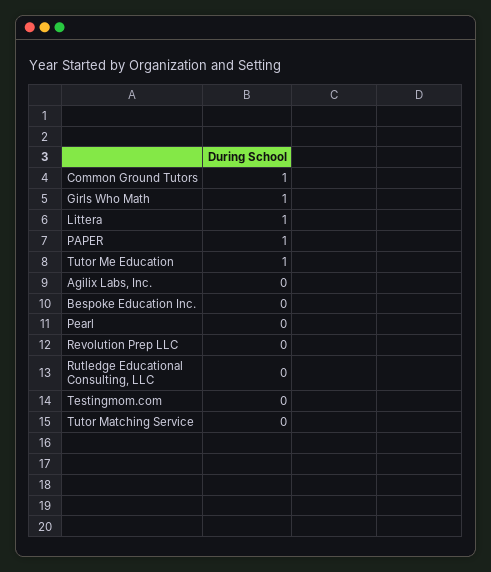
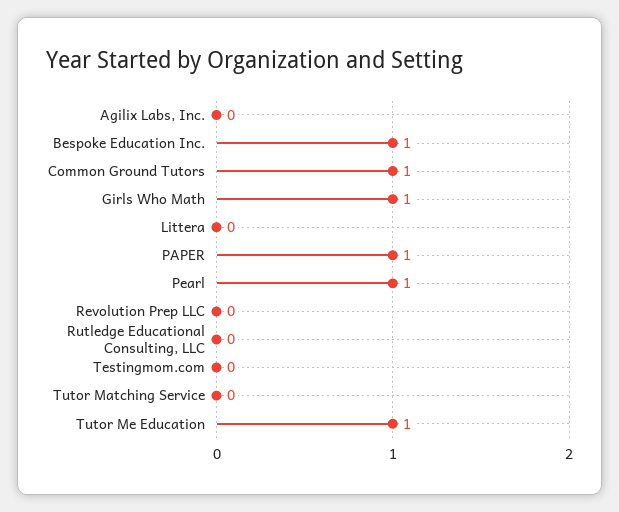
  {
    "Common Ground Tutors": 1,
    "Girls Who Math": 1,
-   "Littera": 1,
+   "Littera": 0,
    "PAPER": 1,
    "Tutor Me Education": 1,
    "Agilix Labs, Inc.": 0,
-   "Bespoke Education Inc.": 0,
+   "Bespoke Education Inc.": 1,
-   "Pearl": 0,
+   "Pearl": 1,
    "Revolution Prep LLC": 0,
    "Rutledge Educational Consulting, LLC": 0,
    "Testingmom.com": 0,
    "Tutor Matching Service": 0
  }

